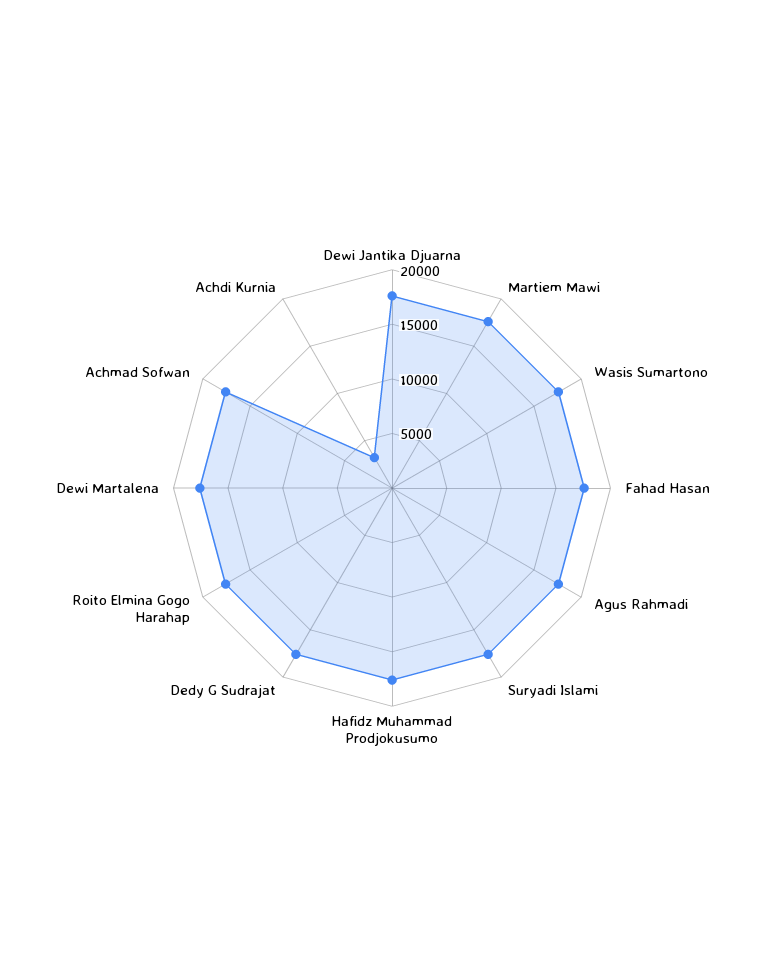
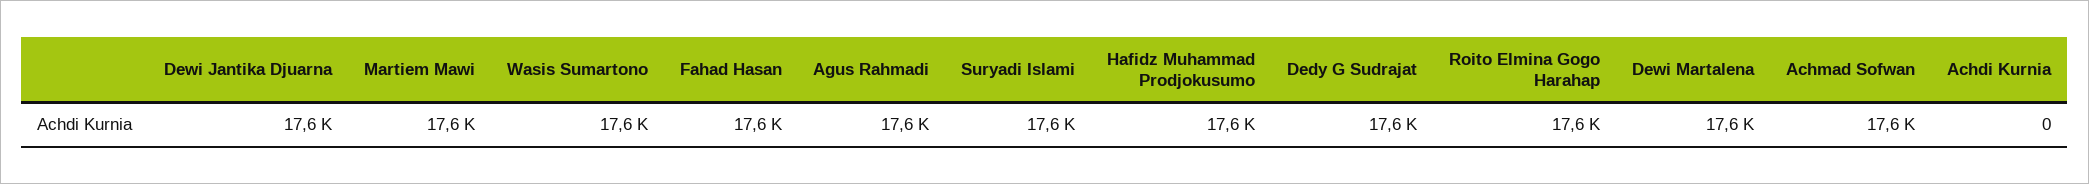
  {
    "Dewi Jantika Djuarna": 17600,
    "Martiem Mawi": 17600,
    "Wasis Sumartono": 17600,
    "Fahad Hasan": 17600,
    "Agus Rahmadi": 17600,
    "Suryadi Islami": 17600,
    "Hafidz Muhammad Prodjokusumo": 17600,
    "Dedy G Sudrajat": 17600,
    "Roito Elmina Gogo Harahap": 17600,
    "Dewi Martalena": 17600,
    "Achmad Sofwan": 17600,
-   "Achdi Kurnia": 3000
+   "Achdi Kurnia": 0
  }

